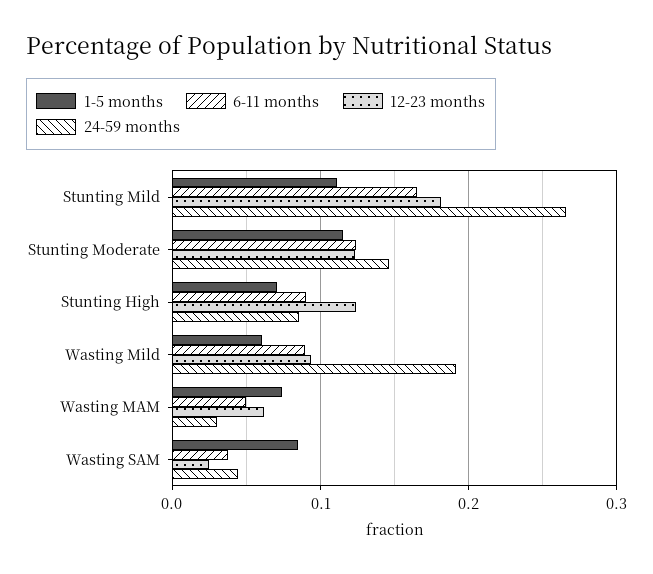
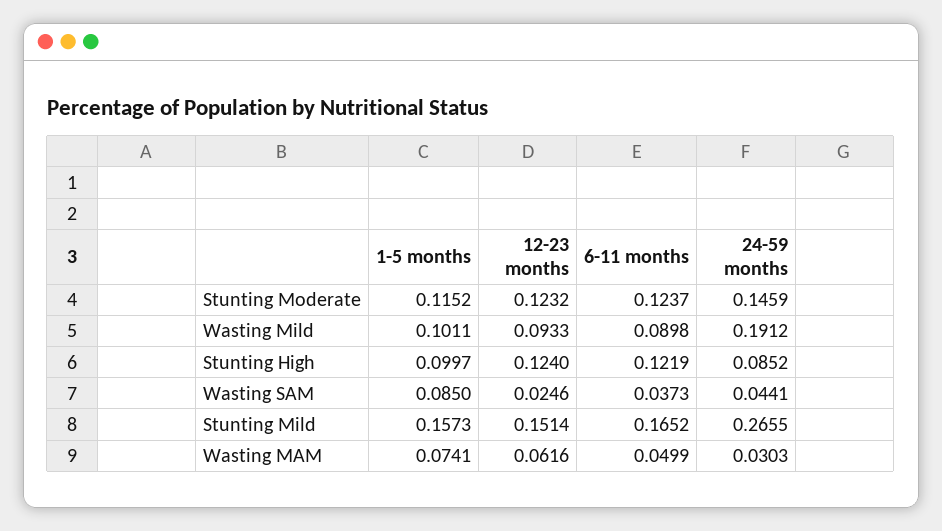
  {
    "1-5 months": {
-     "Stunting Mild": 0.11,
+     "Stunting Mild": 0.1573,
      "Stunting Moderate": 0.1152,
-     "Stunting High": 0.07,
+     "Stunting High": 0.0997,
-     "Wasting Mild": 0.06,
+     "Wasting Mild": 0.1011,
      "Wasting MAM": 0.0741,
      "Wasting SAM": 0.085
    },
    "6-11 months": {
      "Stunting Mild": 0.1652,
      "Stunting Moderate": 0.1237,
-     "Stunting High": 0.09,
+     "Stunting High": 0.1219,
      "Wasting Mild": 0.0898,
      "Wasting MAM": 0.0499,
      "Wasting SAM": 0.0373
    },
    "12-23 months": {
-     "Stunting Mild": 0.18,
+     "Stunting Mild": 0.1514,
      "Stunting Moderate": 0.1232,
      "Stunting High": 0.124,
      "Wasting Mild": 0.0933,
      "Wasting MAM": 0.0616,
      "Wasting SAM": 0.0246
    },
    "24-59 months": {
      "Stunting Mild": 0.2655,
      "Stunting Moderate": 0.1459,
      "Stunting High": 0.0852,
      "Wasting Mild": 0.1912,
      "Wasting MAM": 0.0303,
      "Wasting SAM": 0.0441
    }
  }

